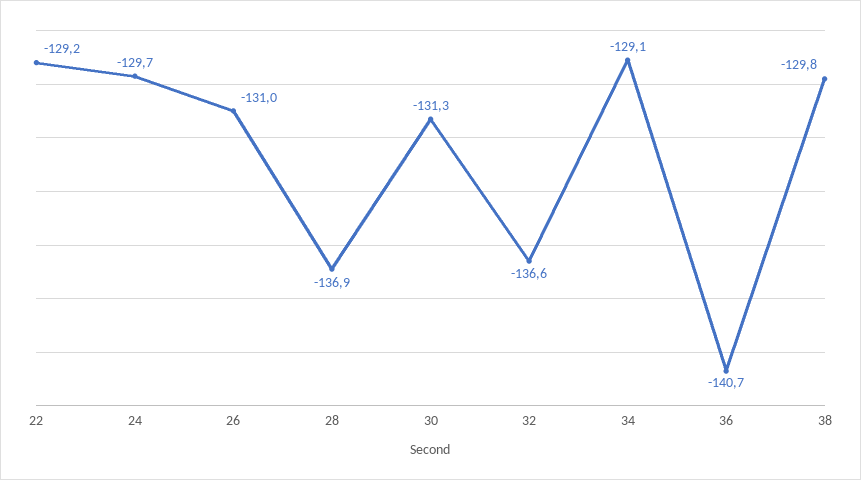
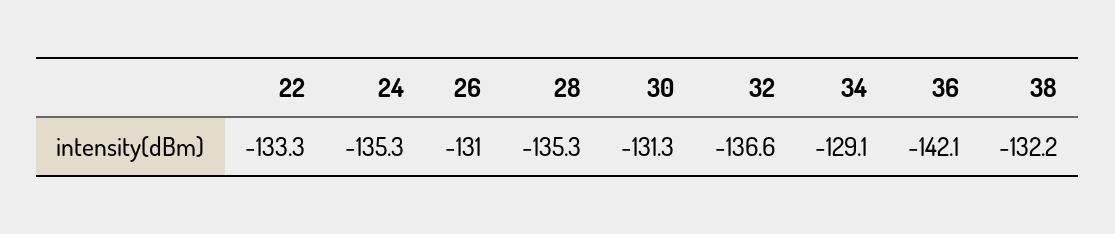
  {
-   "22": -129.2,
+   "22": -133.3,
-   "24": -129.7,
+   "24": -135.3,
    "26": -131,
-   "28": -136.9,
+   "28": -135.3,
    "30": -131.3,
    "32": -136.6,
    "34": -129.1,
-   "36": -140.7,
+   "36": -142.1,
-   "38": -129.8
+   "38": -132.2
  }

